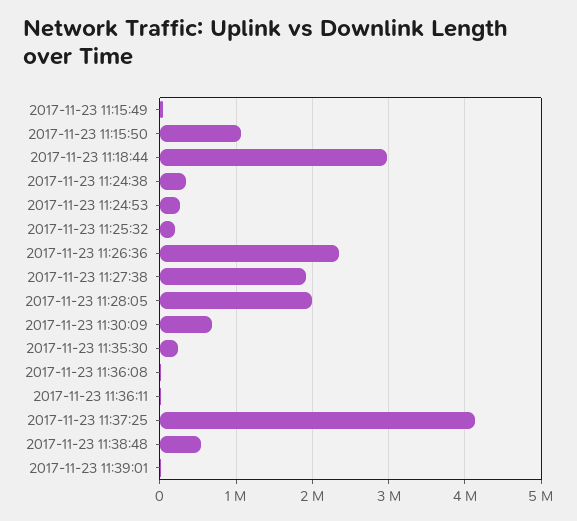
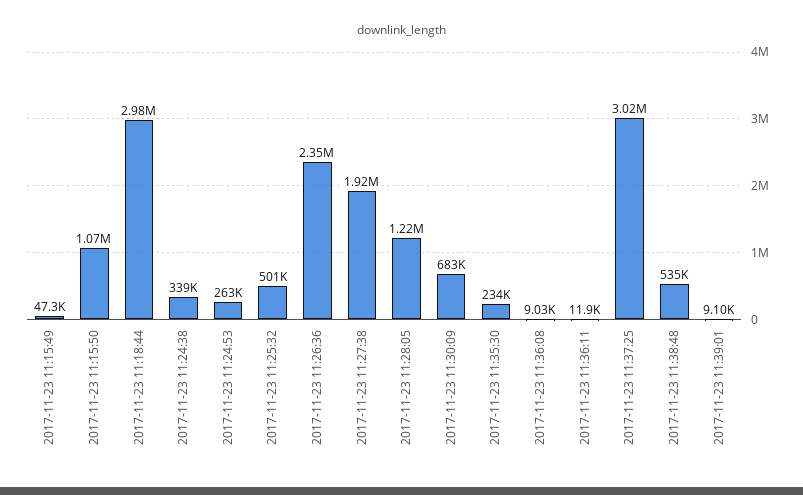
  {
    "2017-11-23 11:15:49": 47300,
    "2017-11-23 11:15:50": 1070000,
    "2017-11-23 11:18:44": 2980000,
    "2017-11-23 11:24:38": 339000,
    "2017-11-23 11:24:53": 263000,
-   "2017-11-23 11:25:32": 200000,
+   "2017-11-23 11:25:32": 501000,
    "2017-11-23 11:26:36": 2350000,
    "2017-11-23 11:27:38": 1920000,
-   "2017-11-23 11:28:05": 2000000,
+   "2017-11-23 11:28:05": 1220000,
    "2017-11-23 11:30:09": 683000,
    "2017-11-23 11:35:30": 234000,
    "2017-11-23 11:36:08": 9030,
    "2017-11-23 11:36:11": 11900,
-   "2017-11-23 11:37:25": 4100000,
+   "2017-11-23 11:37:25": 3020000,
    "2017-11-23 11:38:48": 535000,
    "2017-11-23 11:39:01": 9100
  }

